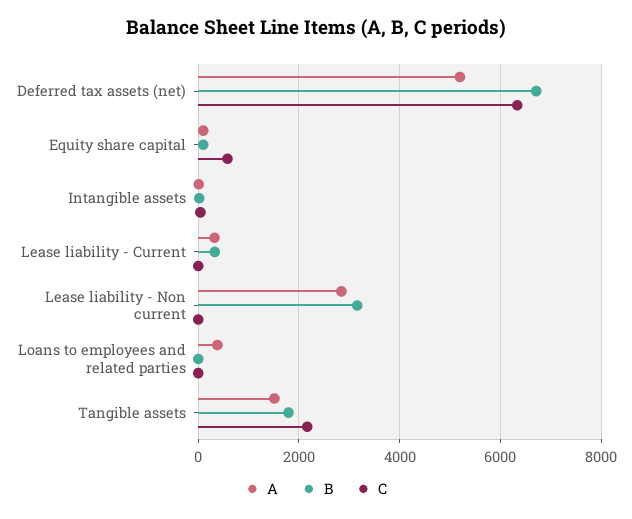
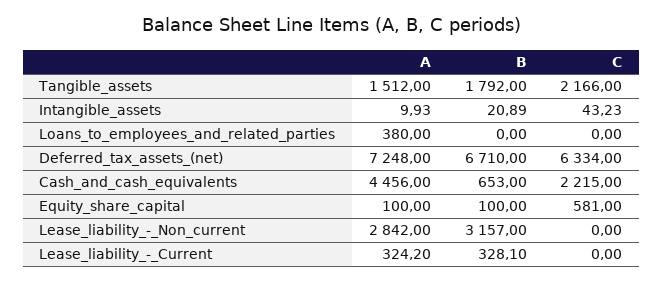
  {
    "A": {
-     "Deferred tax assets (net)": 5200,
+     "Deferred tax assets (net)": 7248,
      "Equity share capital": 100,
      "Intangible assets": 9.93,
      "Lease liability - Current": 324.2,
      "Lease liability - Non current": 2842,
      "Loans to employees and related parties": 380,
-     "Tangible assets": 1512
+     "Tangible assets": 1512,
+     "Cash_and_cash_equivalents": 4456
    },
    "B": {
      "Deferred tax assets (net)": 6710,
      "Equity share capital": 100,
      "Intangible assets": 20.89,
      "Lease liability - Current": 328.1,
      "Lease liability - Non current": 3157,
      "Loans to employees and related parties": 0,
-     "Tangible assets": 1792
+     "Tangible assets": 1792,
+     "Cash_and_cash_equivalents": 653
    },
    "C": {
      "Deferred tax assets (net)": 6334,
      "Equity share capital": 581,
      "Intangible assets": 43.23,
      "Lease liability - Current": 0,
      "Lease liability - Non current": 0,
      "Loans to employees and related parties": 0,
-     "Tangible assets": 2166
+     "Tangible assets": 2166,
+     "Cash_and_cash_equivalents": 2215
    }
  }

